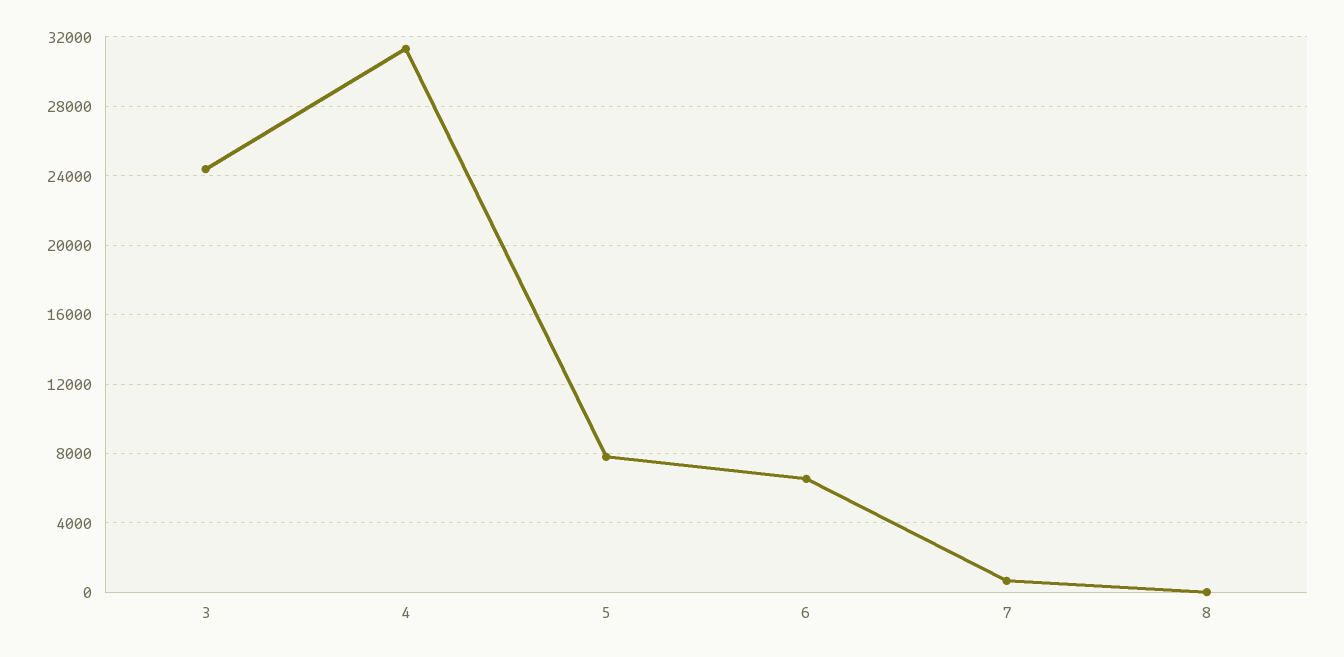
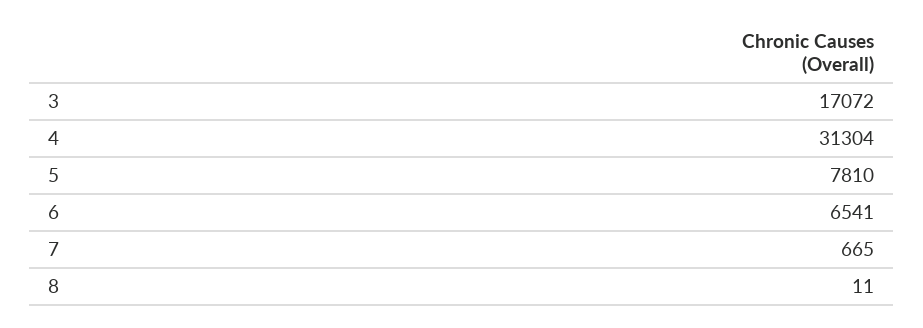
  {
-   "3": 24500,
+   "3": 17072,
    "4": 31304,
    "5": 7810,
    "6": 6541,
    "7": 665,
    "8": 11
  }

